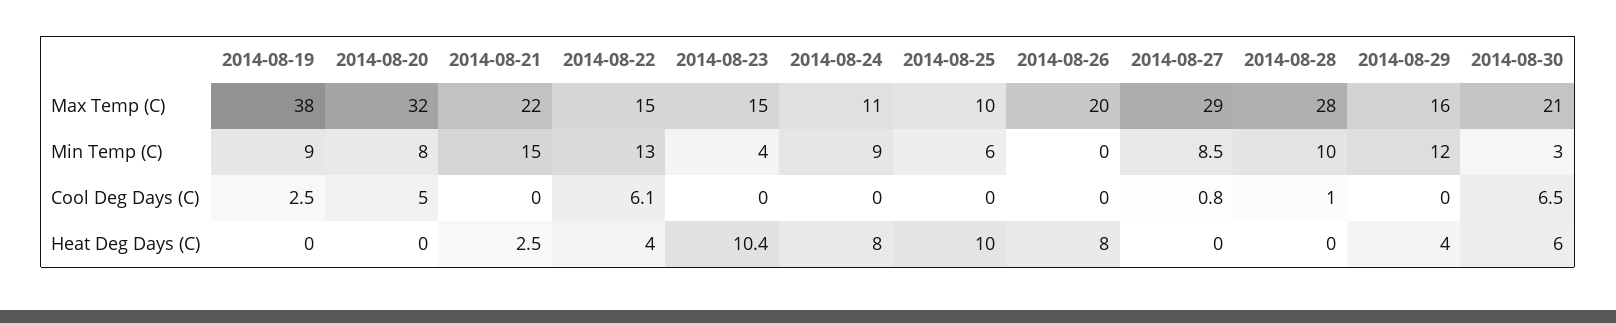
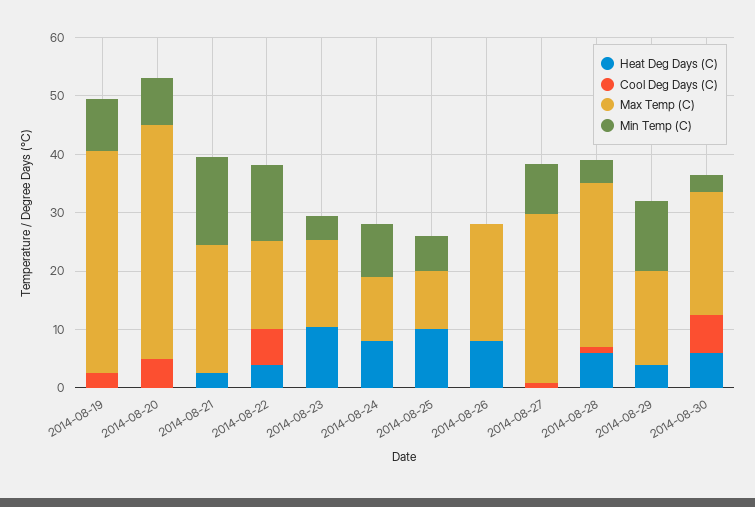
  {
    "Max Temp (C)": {
      "2014-08-19": 38,
-     "2014-08-20": 32,
+     "2014-08-20": 40,
      "2014-08-21": 22,
      "2014-08-22": 15,
      "2014-08-23": 15,
      "2014-08-24": 11,
      "2014-08-25": 10,
      "2014-08-26": 20,
      "2014-08-27": 29,
      "2014-08-28": 28,
      "2014-08-29": 16,
      "2014-08-30": 21
    },
    "Min Temp (C)": {
      "2014-08-19": 9,
      "2014-08-20": 8,
      "2014-08-21": 15,
      "2014-08-22": 13,
      "2014-08-23": 4,
      "2014-08-24": 9,
      "2014-08-25": 6,
      "2014-08-26": 0,
      "2014-08-27": 8.5,
-     "2014-08-28": 10,
+     "2014-08-28": 4,
      "2014-08-29": 12,
      "2014-08-30": 3
    },
    "Cool Deg Days (C)": {
      "2014-08-19": 2.5,
      "2014-08-20": 5,
      "2014-08-21": 0,
      "2014-08-22": 6.1,
      "2014-08-23": 0,
      "2014-08-24": 0,
      "2014-08-25": 0,
      "2014-08-26": 0,
      "2014-08-27": 0.8,
      "2014-08-28": 1,
      "2014-08-29": 0,
      "2014-08-30": 6.5
    },
    "Heat Deg Days (C)": {
      "2014-08-19": 0,
      "2014-08-20": 0,
      "2014-08-21": 2.5,
      "2014-08-22": 4,
      "2014-08-23": 10.4,
      "2014-08-24": 8,
      "2014-08-25": 10,
      "2014-08-26": 8,
      "2014-08-27": 0,
-     "2014-08-28": 0,
+     "2014-08-28": 6,
      "2014-08-29": 4,
      "2014-08-30": 6
    }
  }

